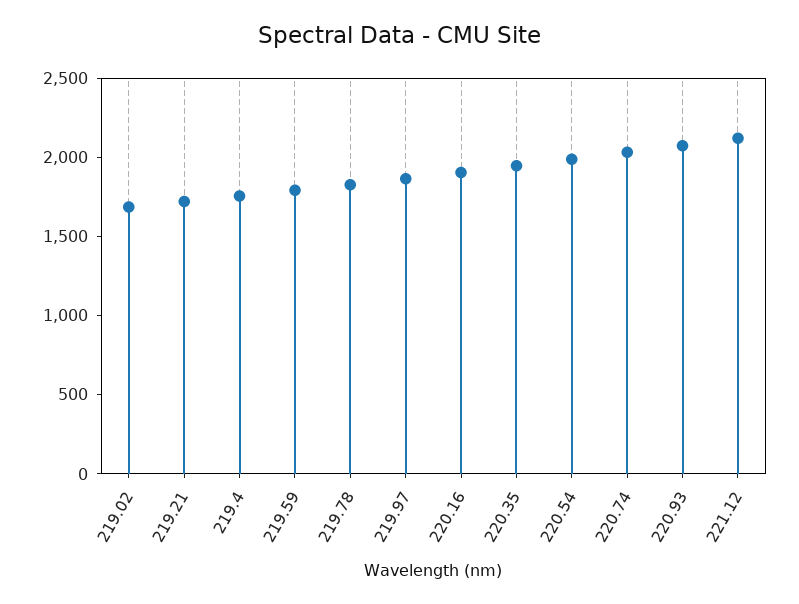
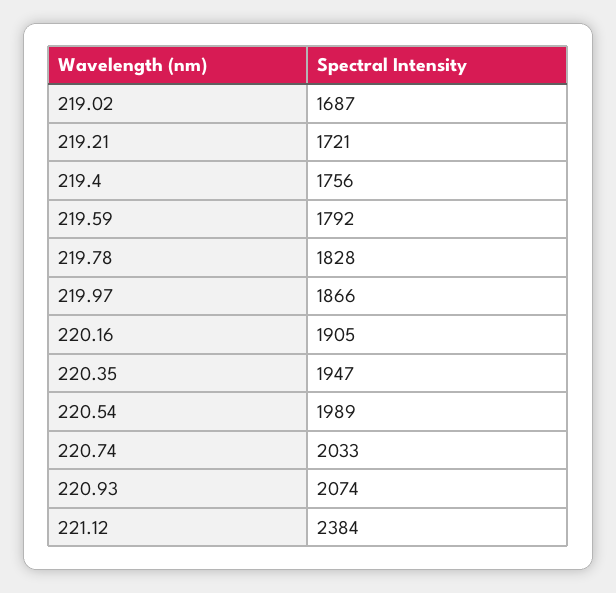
  {
    "219.02": 1687,
    "219.21": 1721,
    "219.4": 1756,
    "219.59": 1792,
    "219.78": 1828,
    "219.97": 1866,
    "220.16": 1905,
    "220.35": 1947,
    "220.54": 1989,
    "220.74": 2033,
    "220.93": 2074,
-   "221.12": 2100
+   "221.12": 2384
  }

